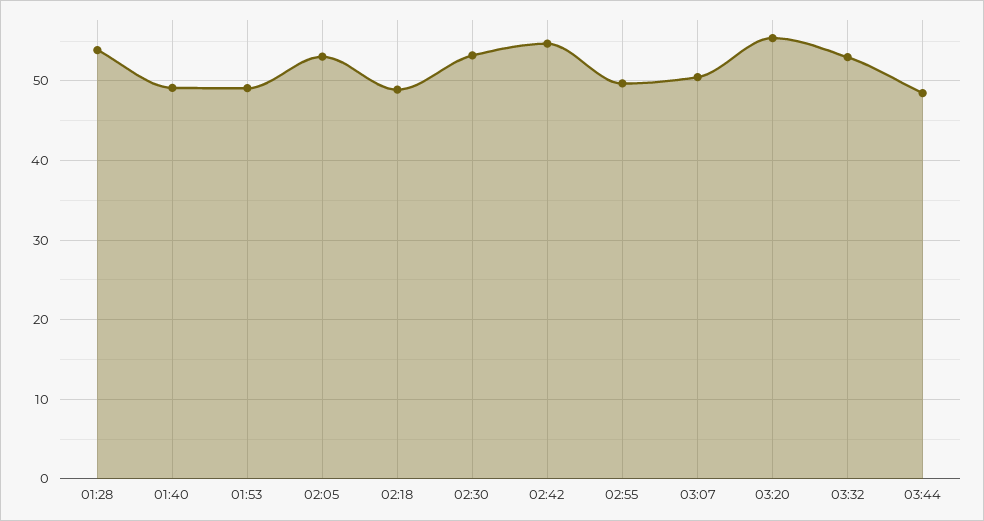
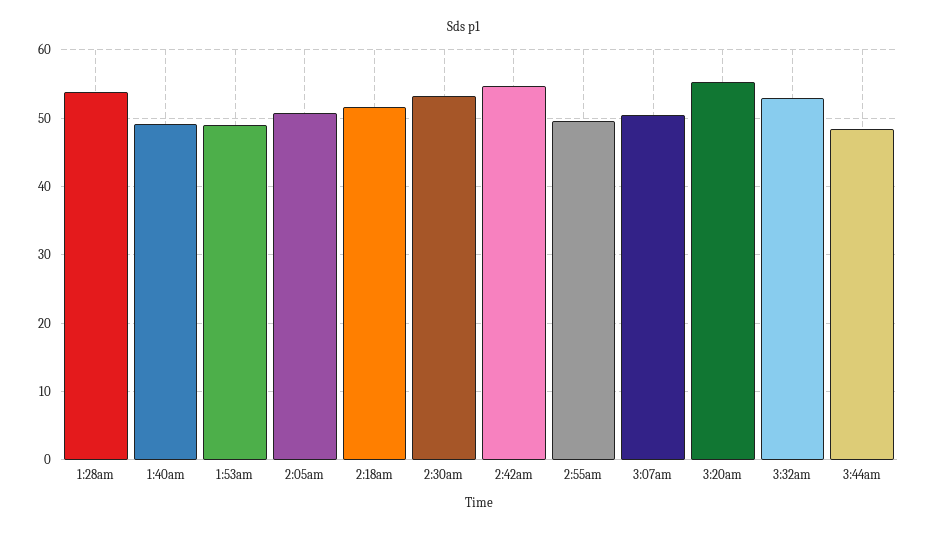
  {
    "01:28": 54,
    "01:40": 49,
    "01:53": 49,
-   "02:05": 53,
+   "02:05": 51,
-   "02:18": 49,
+   "02:18": 52,
    "02:30": 53,
    "02:42": 55,
    "02:55": 50,
    "03:07": 50,
    "03:20": 55,
    "03:32": 53,
    "03:44": 48
  }

